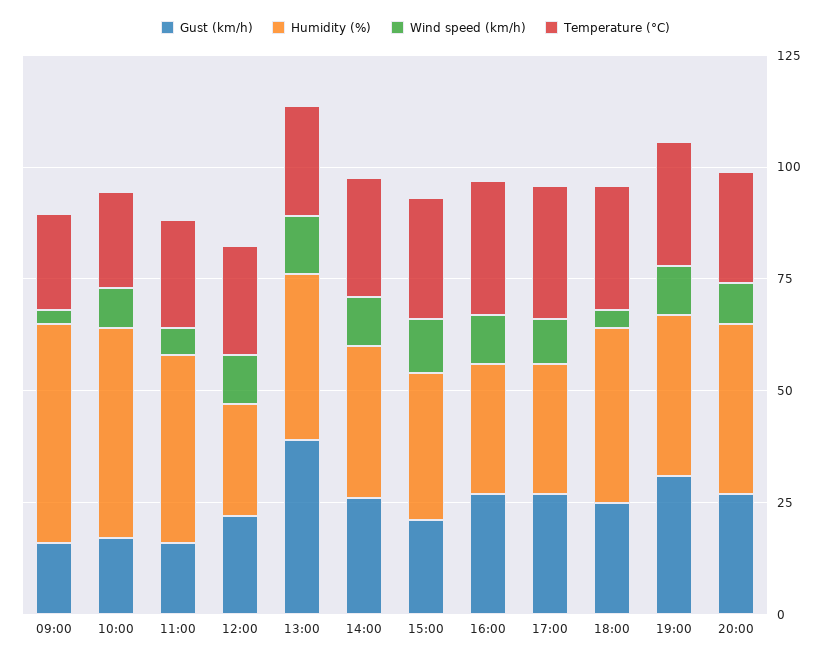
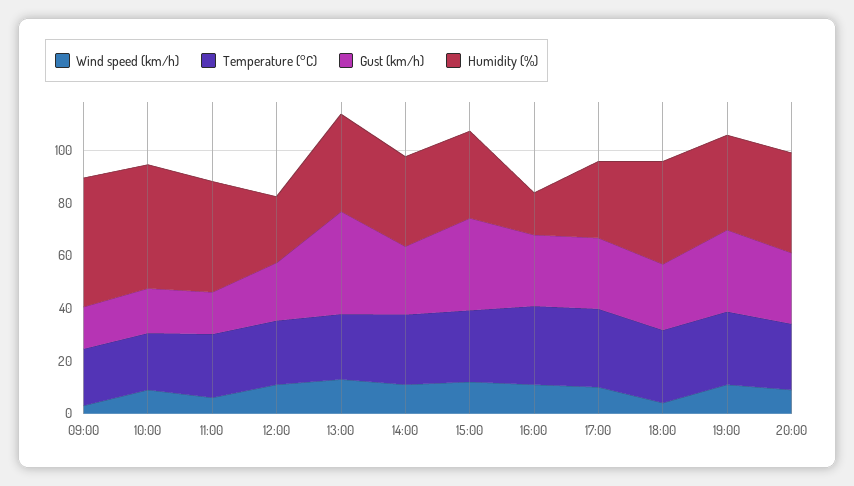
  {
    "Gust (km/h)": {
      "09:00": 15,
      "10:00": 15,
      "11:00": 15,
      "12:00": 20,
      "13:00": 40,
      "14:00": 25,
-     "15:00": 20,
+     "15:00": 35,
      "16:00": 25,
      "17:00": 25,
      "18:00": 25,
      "19:00": 30,
      "20:00": 25
    },
    "Humidity (%)": {
      "09:00": 50,
      "10:00": 45,
      "11:00": 40,
      "12:00": 25,
      "13:00": 35,
      "14:00": 35,
      "15:00": 35,
-     "16:00": 30,
+     "16:00": 15,
      "17:00": 30,
      "18:00": 40,
      "19:00": 35,
      "20:00": 40
    },
    "Wind speed (km/h)": {
      "09:00": 5,
      "10:00": 10,
      "11:00": 5,
      "12:00": 10,
      "13:00": 15,
      "14:00": 10,
      "15:00": 10,
      "16:00": 10,
      "17:00": 10,
      "18:00": 5,
      "19:00": 10,
      "20:00": 10
    },
    "Temperature (°C)": {
      "09:00": 20,
      "10:00": 20,
      "11:00": 25,
      "12:00": 25,
      "13:00": 25,
      "14:00": 25,
      "15:00": 25,
      "16:00": 30,
      "17:00": 30,
      "18:00": 30,
      "19:00": 30,
      "20:00": 25
    }
  }

